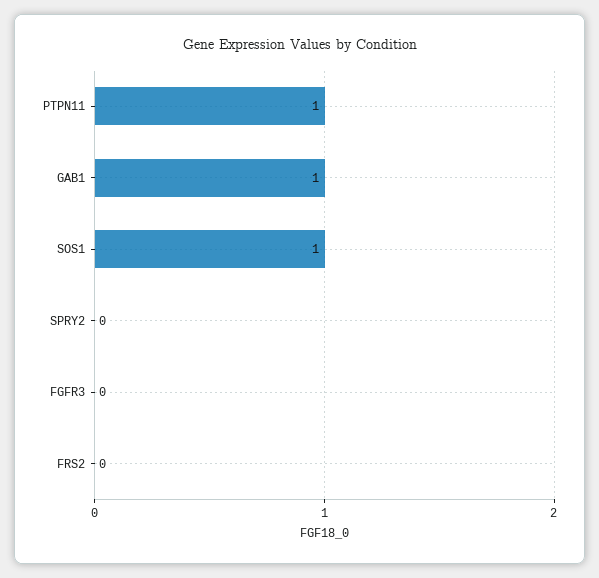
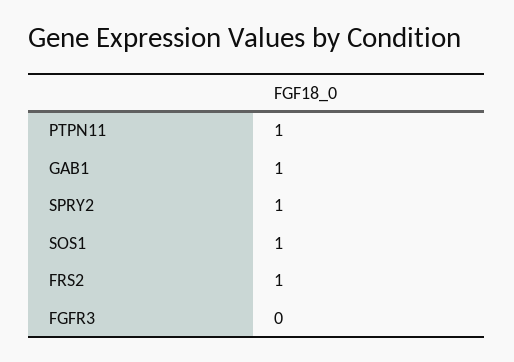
  {
    "PTPN11": 1,
    "GAB1": 1,
    "SOS1": 1,
-   "SPRY2": 0,
+   "SPRY2": 1,
    "FGFR3": 0,
-   "FRS2": 0
+   "FRS2": 1
  }

